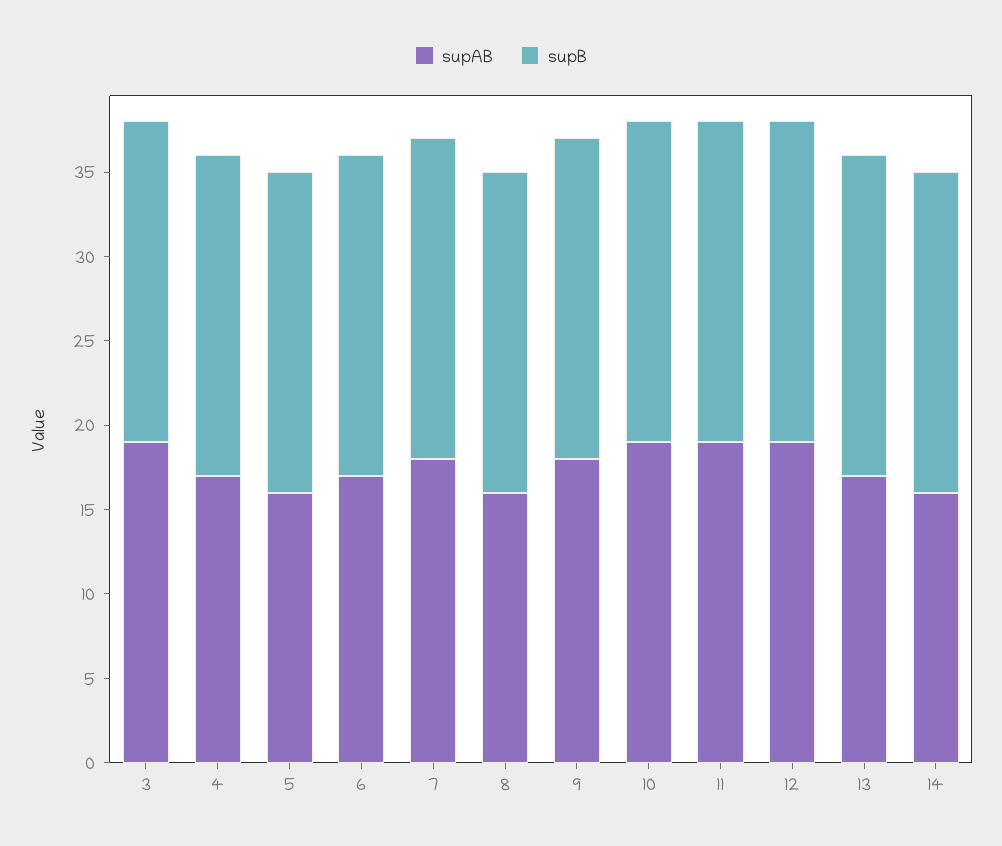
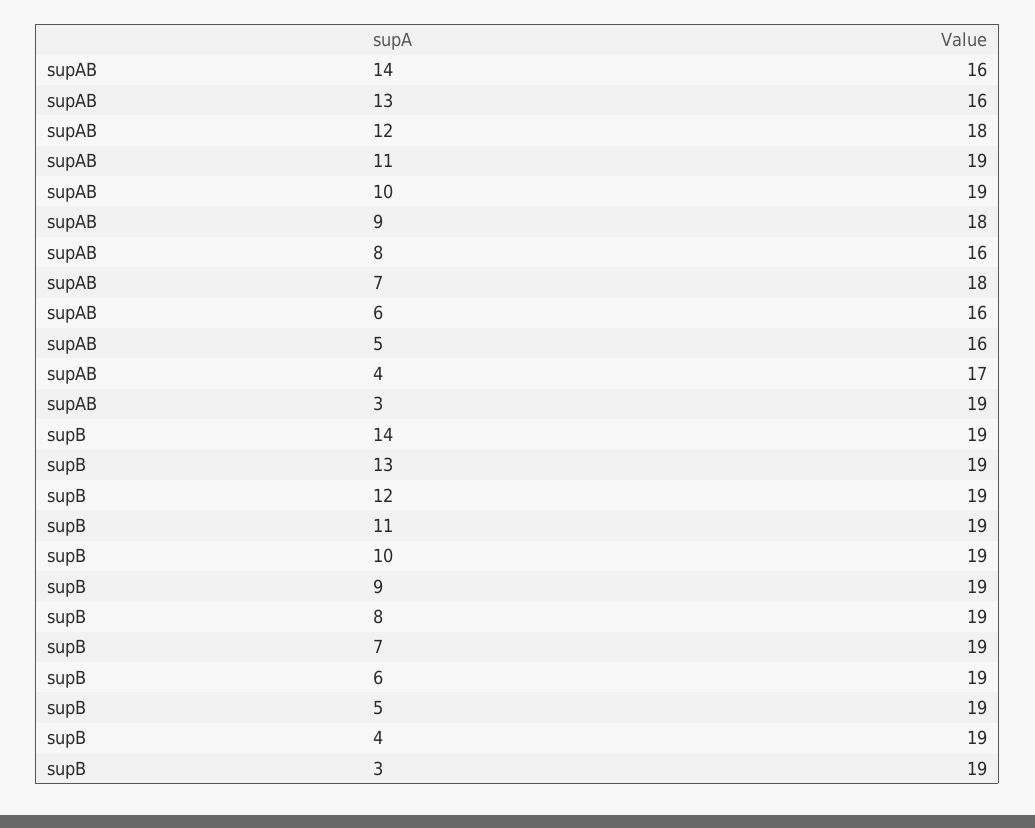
  {
    "supAB": {
      "3": 19,
      "4": 17,
      "5": 16,
-     "6": 17,
+     "6": 16,
      "7": 18,
      "8": 16,
      "9": 18,
      "10": 19,
      "11": 19,
-     "12": 19,
+     "12": 18,
-     "13": 17,
+     "13": 16,
      "14": 16
    },
    "supB": {
      "3": 19,
      "4": 19,
      "5": 19,
      "6": 19,
      "7": 19,
      "8": 19,
      "9": 19,
      "10": 19,
      "11": 19,
      "12": 19,
      "13": 19,
      "14": 19
    }
  }

